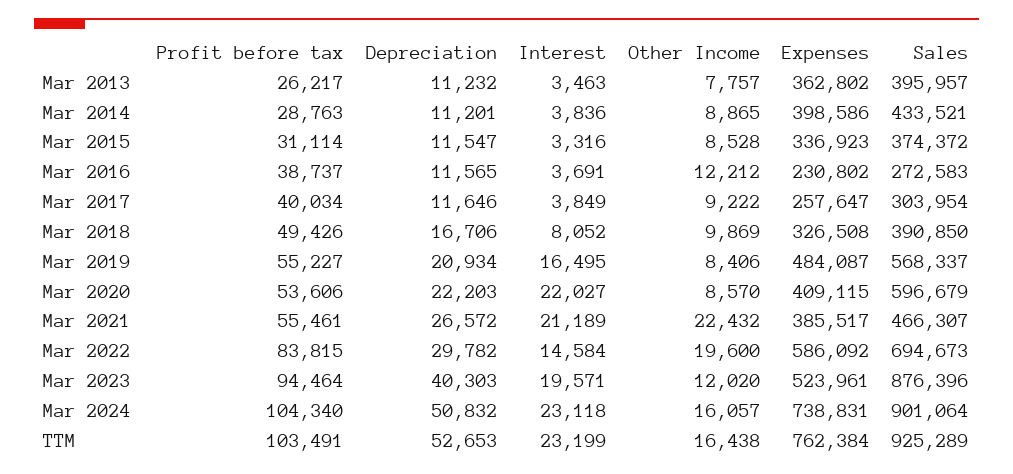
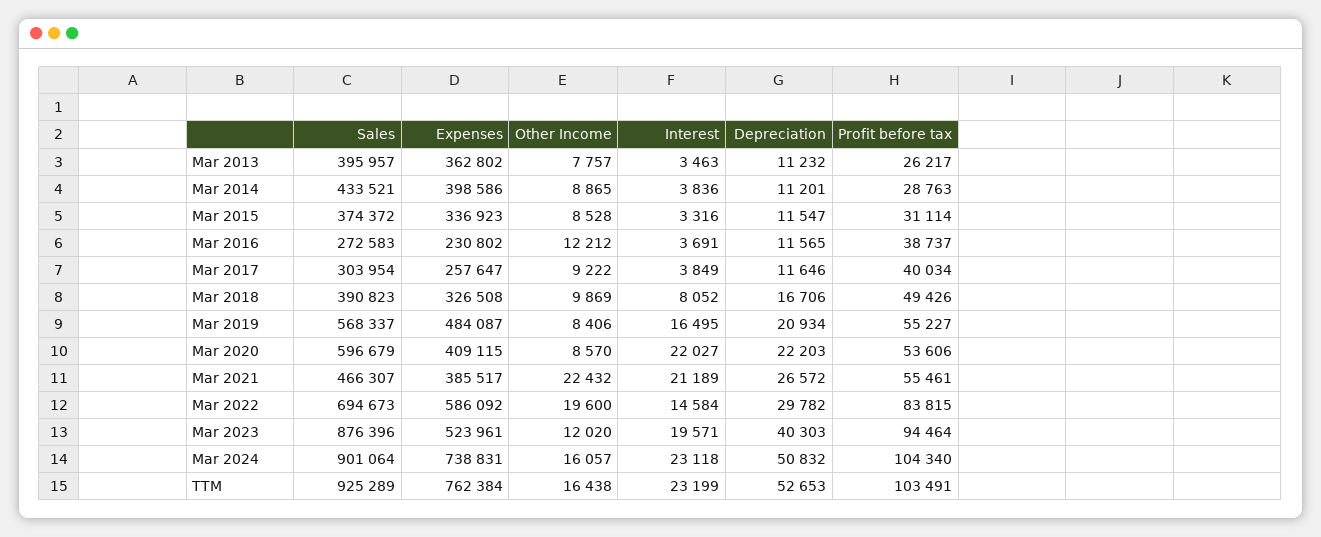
  {
    "Profit before tax": {
      "Mar 2013": 26217,
      "Mar 2014": 28763,
      "Mar 2015": 31114,
      "Mar 2016": 38737,
      "Mar 2017": 40034,
      "Mar 2018": 49426,
      "Mar 2019": 55227,
      "Mar 2020": 53606,
      "Mar 2021": 55461,
      "Mar 2022": 83815,
      "Mar 2023": 94464,
      "Mar 2024": 104340,
      "TTM": 103491
    },
    "Depreciation": {
      "Mar 2013": 11232,
      "Mar 2014": 11201,
      "Mar 2015": 11547,
      "Mar 2016": 11565,
      "Mar 2017": 11646,
      "Mar 2018": 16706,
      "Mar 2019": 20934,
      "Mar 2020": 22203,
      "Mar 2021": 26572,
      "Mar 2022": 29782,
      "Mar 2023": 40303,
      "Mar 2024": 50832,
      "TTM": 52653
    },
    "Interest": {
      "Mar 2013": 3463,
      "Mar 2014": 3836,
      "Mar 2015": 3316,
      "Mar 2016": 3691,
      "Mar 2017": 3849,
      "Mar 2018": 8052,
      "Mar 2019": 16495,
      "Mar 2020": 22027,
      "Mar 2021": 21189,
      "Mar 2022": 14584,
      "Mar 2023": 19571,
      "Mar 2024": 23118,
      "TTM": 23199
    },
    "Other Income": {
      "Mar 2013": 7757,
      "Mar 2014": 8865,
      "Mar 2015": 8528,
      "Mar 2016": 12212,
      "Mar 2017": 9222,
      "Mar 2018": 9869,
      "Mar 2019": 8406,
      "Mar 2020": 8570,
      "Mar 2021": 22432,
      "Mar 2022": 19600,
      "Mar 2023": 12020,
      "Mar 2024": 16057,
      "TTM": 16438
    },
    "Expenses": {
      "Mar 2013": 362802,
      "Mar 2014": 398586,
      "Mar 2015": 336923,
      "Mar 2016": 230802,
      "Mar 2017": 257647,
      "Mar 2018": 326508,
      "Mar 2019": 484087,
      "Mar 2020": 409115,
      "Mar 2021": 385517,
      "Mar 2022": 586092,
      "Mar 2023": 523961,
      "Mar 2024": 738831,
      "TTM": 762384
    },
    "Sales": {
      "Mar 2013": 395957,
      "Mar 2014": 433521,
      "Mar 2015": 374372,
      "Mar 2016": 272583,
      "Mar 2017": 303954,
-     "Mar 2018": 390850,
+     "Mar 2018": 390823,
      "Mar 2019": 568337,
      "Mar 2020": 596679,
      "Mar 2021": 466307,
      "Mar 2022": 694673,
      "Mar 2023": 876396,
      "Mar 2024": 901064,
      "TTM": 925289
    }
  }

